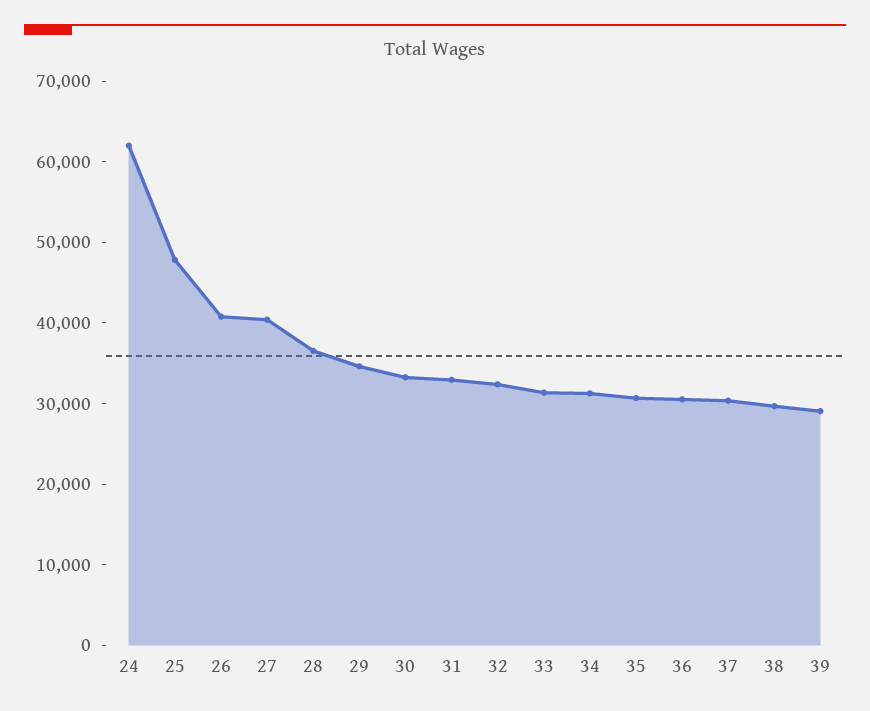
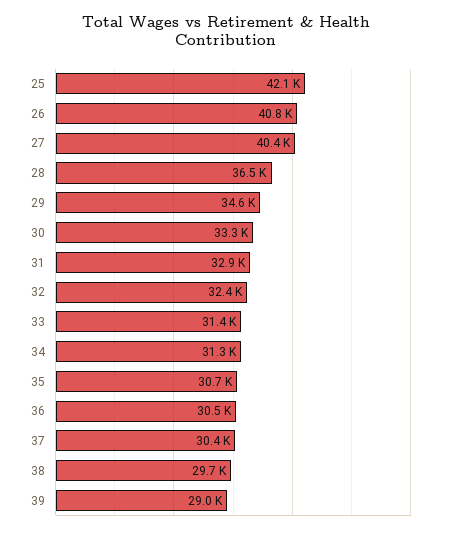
  {
-   "24": 62000,
-   "25": 48000,
+   "25": 42100,
    "26": 40800,
    "27": 40400,
    "28": 36500,
    "29": 34600,
    "30": 33300,
    "31": 32900,
    "32": 32400,
    "33": 31400,
    "34": 31300,
    "35": 30700,
    "36": 30500,
    "37": 30400,
    "38": 29700,
    "39": 29000
  }

